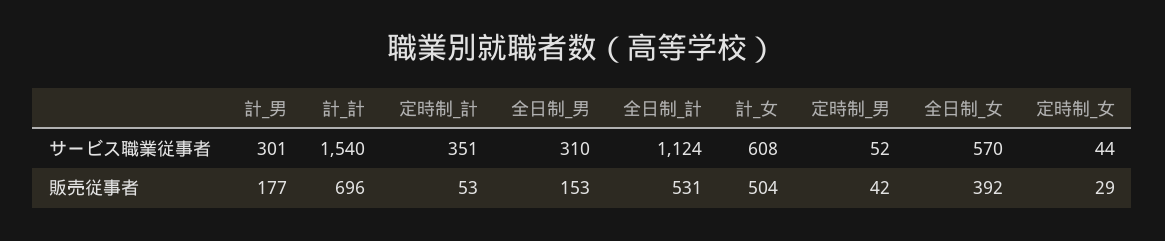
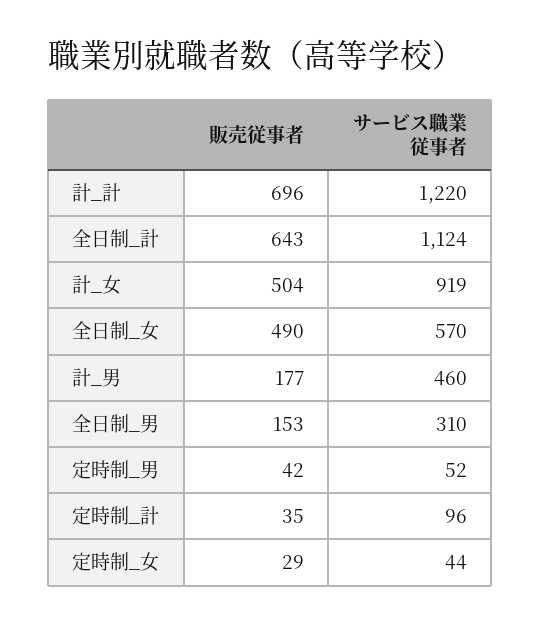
  {
    "計_男": {
-     "サービス職業従事者": 301,
+     "サービス職業従事者": 460,
      "販売従事者": 177
    },
    "計_計": {
-     "サービス職業従事者": 1540,
+     "サービス職業従事者": 1220,
      "販売従事者": 696
    },
    "定時制_計": {
-     "サービス職業従事者": 351,
+     "サービス職業従事者": 96,
-     "販売従事者": 53
+     "販売従事者": 35
    },
    "全日制_男": {
      "サービス職業従事者": 310,
      "販売従事者": 153
    },
    "全日制_計": {
      "サービス職業従事者": 1124,
-     "販売従事者": 531
+     "販売従事者": 643
    },
    "計_女": {
-     "サービス職業従事者": 608,
+     "サービス職業従事者": 919,
      "販売従事者": 504
    },
    "定時制_男": {
      "サービス職業従事者": 52,
      "販売従事者": 42
    },
    "全日制_女": {
      "サービス職業従事者": 570,
-     "販売従事者": 392
+     "販売従事者": 490
    },
    "定時制_女": {
      "サービス職業従事者": 44,
      "販売従事者": 29
    }
  }

